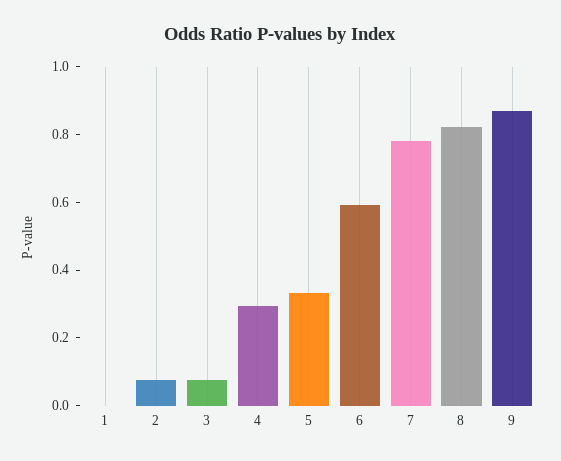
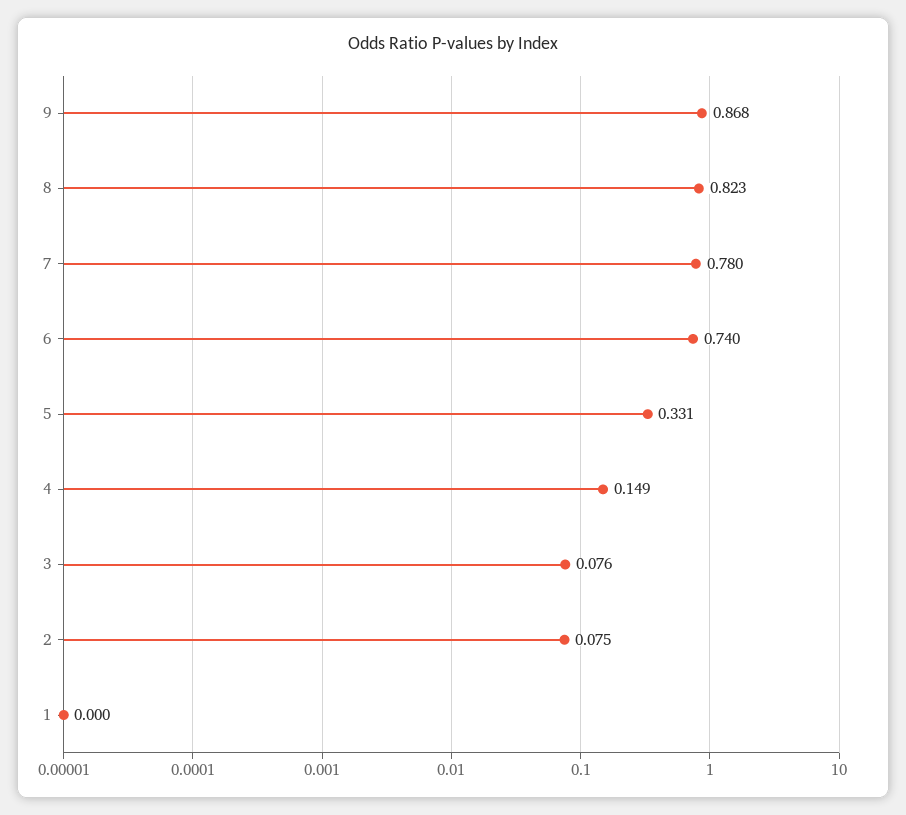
  {
    "1": 0,
    "2": 0.075,
    "3": 0.076,
-   "4": 0.3,
+   "4": 0.149,
    "5": 0.331,
-   "6": 0.6,
+   "6": 0.74,
    "7": 0.78,
    "8": 0.823,
    "9": 0.868
  }

